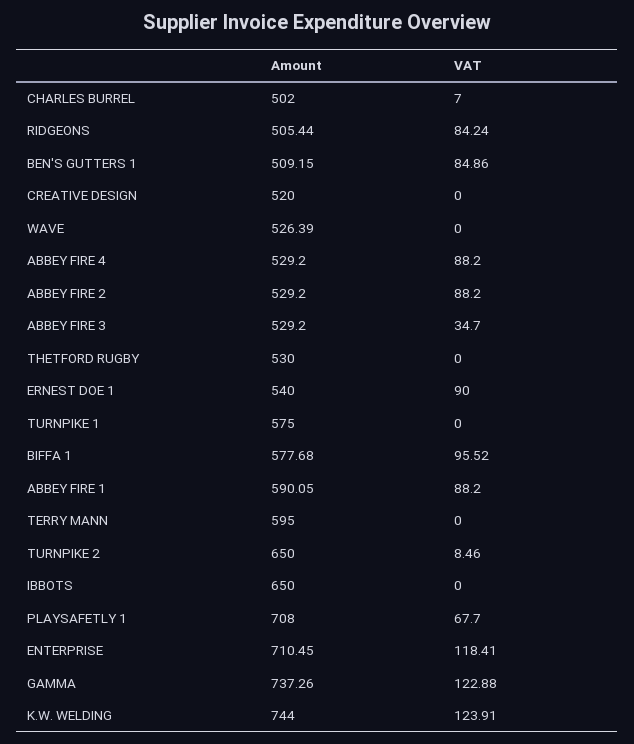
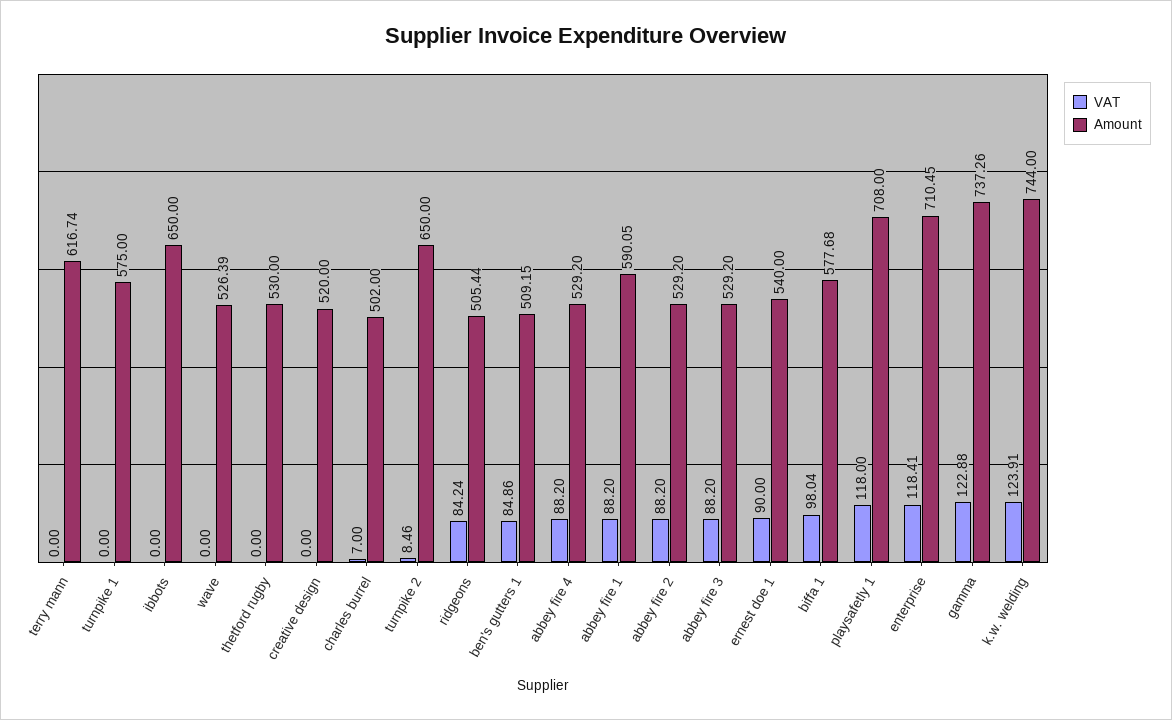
  {
    "Amount": {
      "CHARLES BURREL": 502,
      "RIDGEONS": 505.44,
      "BEN'S GUTTERS 1": 509.15,
      "CREATIVE DESIGN": 520,
      "WAVE": 526.39,
      "ABBEY FIRE 4": 529.2,
      "ABBEY FIRE 2": 529.2,
      "ABBEY FIRE 3": 529.2,
      "THETFORD RUGBY": 530,
      "ERNEST DOE 1": 540,
      "TURNPIKE 1": 575,
      "BIFFA 1": 577.68,
      "ABBEY FIRE 1": 590.05,
-     "TERRY MANN": 595,
+     "TERRY MANN": 616.74,
      "TURNPIKE 2": 650,
      "IBBOTS": 650,
      "PLAYSAFETLY 1": 708,
      "ENTERPRISE": 710.45,
      "GAMMA": 737.26,
      "K.W. WELDING": 744
    },
    "VAT": {
      "CHARLES BURREL": 7,
      "RIDGEONS": 84.24,
      "BEN'S GUTTERS 1": 84.86,
      "CREATIVE DESIGN": 0,
      "WAVE": 0,
      "ABBEY FIRE 4": 88.2,
      "ABBEY FIRE 2": 88.2,
-     "ABBEY FIRE 3": 34.7,
+     "ABBEY FIRE 3": 88.2,
      "THETFORD RUGBY": 0,
      "ERNEST DOE 1": 90,
      "TURNPIKE 1": 0,
-     "BIFFA 1": 95.52,
+     "BIFFA 1": 98.04,
      "ABBEY FIRE 1": 88.2,
      "TERRY MANN": 0,
      "TURNPIKE 2": 8.46,
      "IBBOTS": 0,
-     "PLAYSAFETLY 1": 67.7,
+     "PLAYSAFETLY 1": 118,
      "ENTERPRISE": 118.41,
      "GAMMA": 122.88,
      "K.W. WELDING": 123.91
    }
  }

